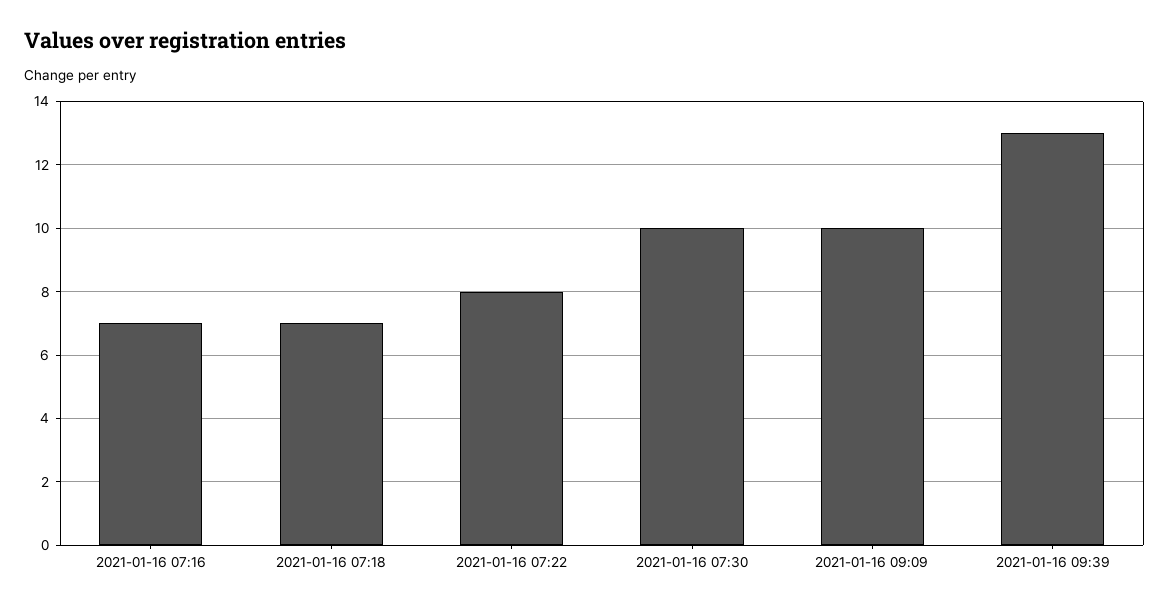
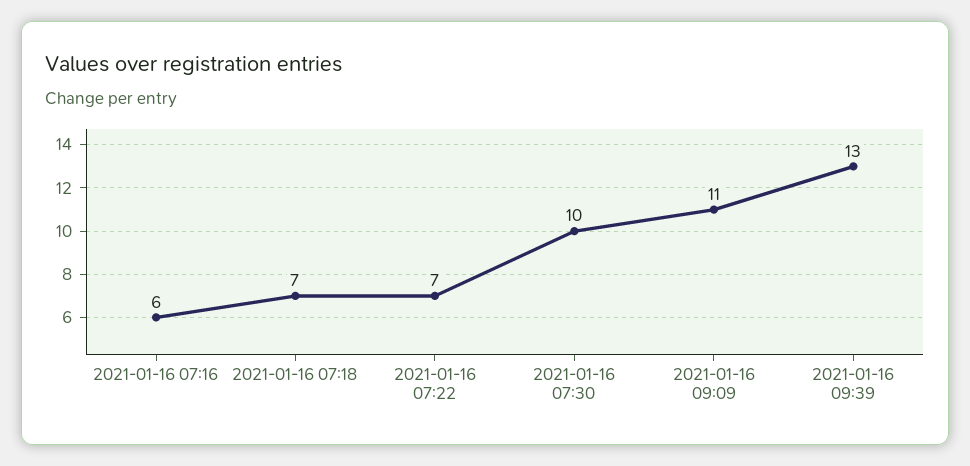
  {
-   "2021-01-16 07:16": 7,
+   "2021-01-16 07:16": 6,
    "2021-01-16 07:18": 7,
-   "2021-01-16 07:22": 8,
+   "2021-01-16 07:22": 7,
    "2021-01-16 07:30": 10,
-   "2021-01-16 09:09": 10,
+   "2021-01-16 09:09": 11,
    "2021-01-16 09:39": 13
  }

